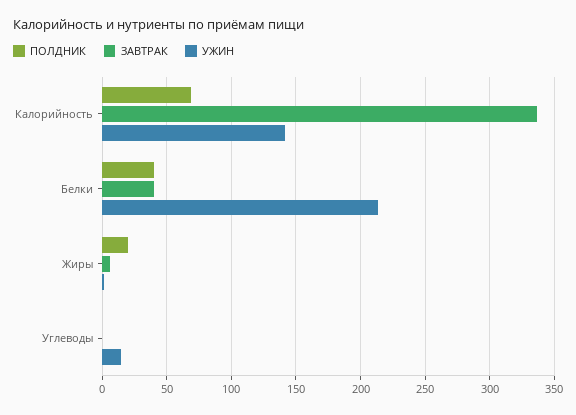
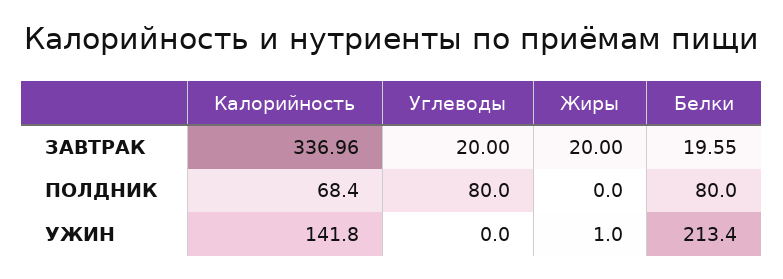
  {
    "ПОЛДНИК": {
      "Калорийность": 68.4,
-     "Белки": 40,
+     "Белки": 80,
-     "Жиры": 20,
+     "Жиры": 0,
-     "Углеводы": 0
+     "Углеводы": 80
    },
    "ЗАВТРАК": {
      "Калорийность": 336.96,
-     "Белки": 40,
+     "Белки": 19.55,
-     "Жиры": 5,
+     "Жиры": 20,
-     "Углеводы": 0
+     "Углеводы": 20
    },
    "УЖИН": {
      "Калорийность": 141.8,
      "Белки": 213.4,
      "Жиры": 1,
-     "Углеводы": 15
+     "Углеводы": 0
    }
  }

